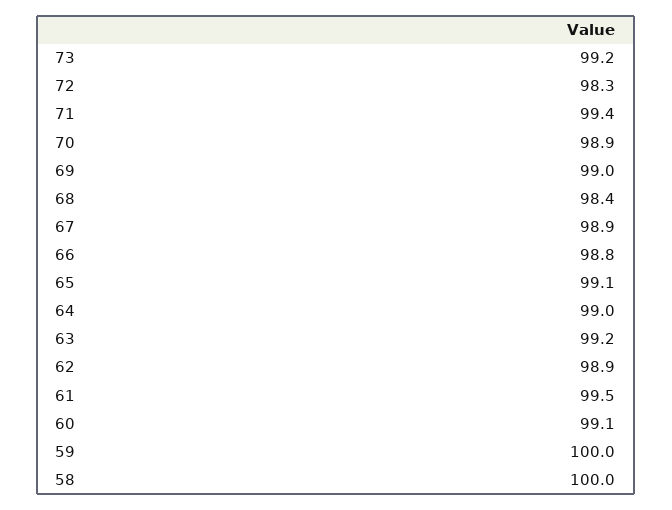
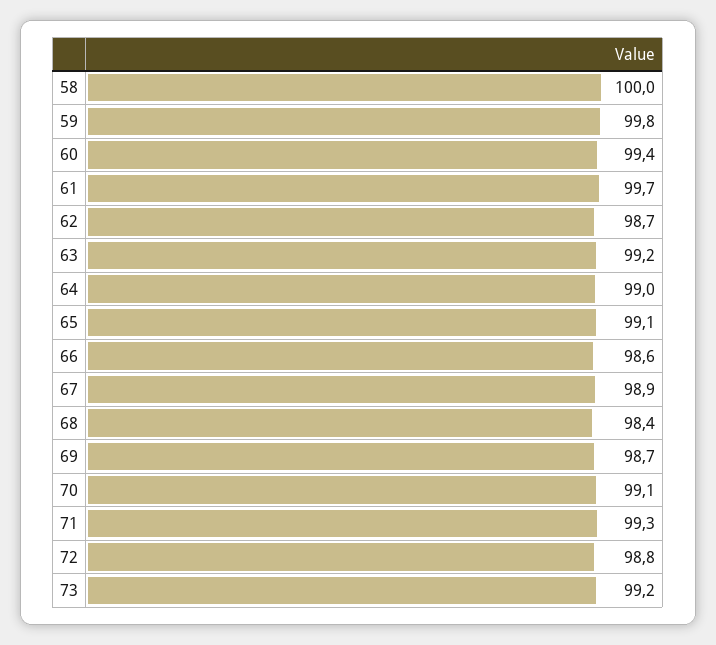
  {
    "73": 99.2,
-   "72": 98.3,
+   "72": 98.8,
-   "71": 99.4,
+   "71": 99.3,
-   "70": 98.9,
+   "70": 99.1,
-   "69": 99,
+   "69": 98.7,
    "68": 98.4,
    "67": 98.9,
-   "66": 98.8,
+   "66": 98.6,
    "65": 99.1,
    "64": 99,
    "63": 99.2,
-   "62": 98.9,
+   "62": 98.7,
-   "61": 99.5,
+   "61": 99.7,
-   "60": 99.1,
+   "60": 99.4,
-   "59": 100,
+   "59": 99.8,
    "58": 100
  }

